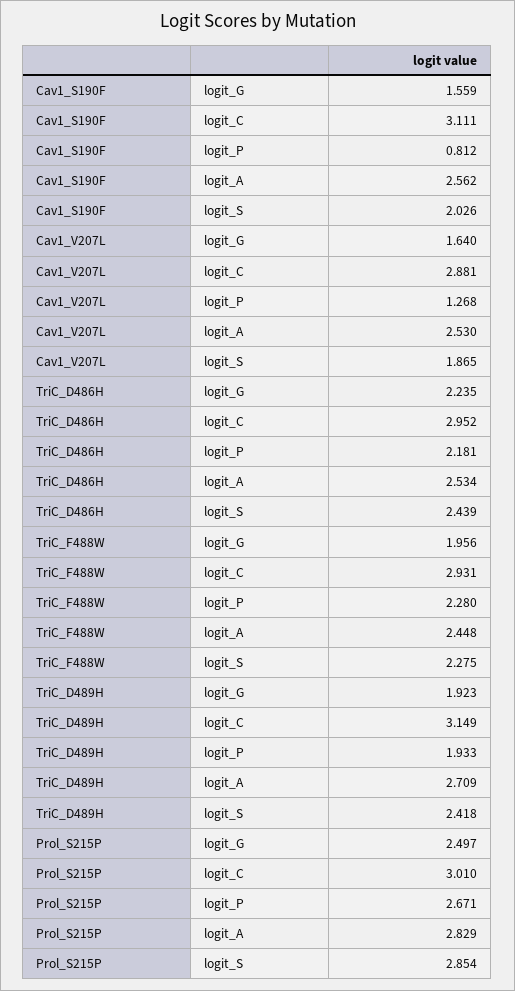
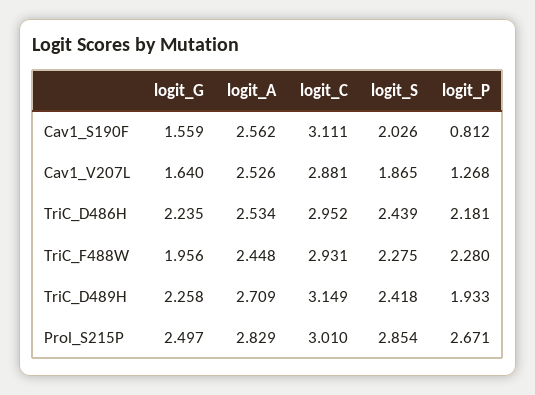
  {
    "Cav1_S190F": {
      "logit_G": 1.559,
      "logit_C": 3.111,
      "logit_P": 0.812,
      "logit_A": 2.562,
      "logit_S": 2.026
    },
    "Cav1_V207L": {
      "logit_G": 1.64,
      "logit_C": 2.881,
      "logit_P": 1.268,
-     "logit_A": 2.53,
+     "logit_A": 2.526,
      "logit_S": 1.865
    },
    "TriC_D486H": {
      "logit_G": 2.235,
      "logit_C": 2.952,
      "logit_P": 2.181,
      "logit_A": 2.534,
      "logit_S": 2.439
    },
    "TriC_F488W": {
      "logit_G": 1.956,
      "logit_C": 2.931,
      "logit_P": 2.28,
      "logit_A": 2.448,
      "logit_S": 2.275
    },
    "TriC_D489H": {
-     "logit_G": 1.923,
+     "logit_G": 2.258,
      "logit_C": 3.149,
      "logit_P": 1.933,
      "logit_A": 2.709,
      "logit_S": 2.418
    },
    "Prol_S215P": {
      "logit_G": 2.497,
      "logit_C": 3.01,
      "logit_P": 2.671,
      "logit_A": 2.829,
      "logit_S": 2.854
    }
  }

